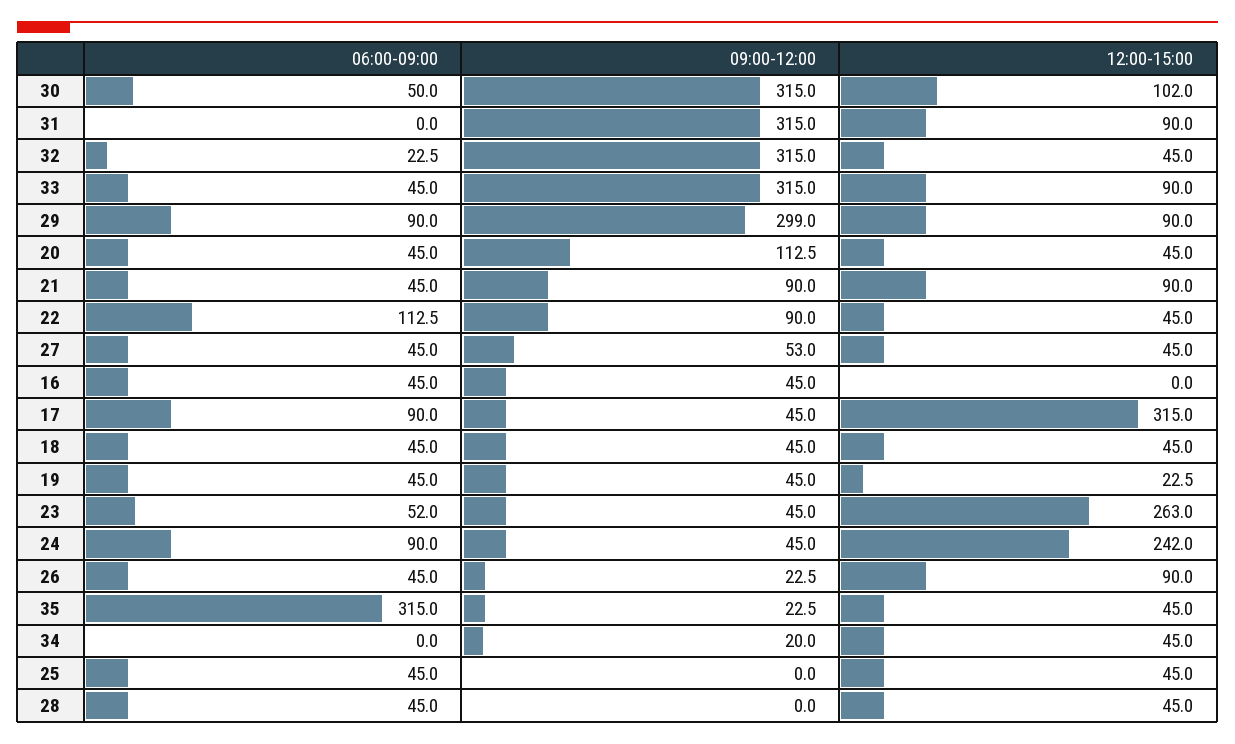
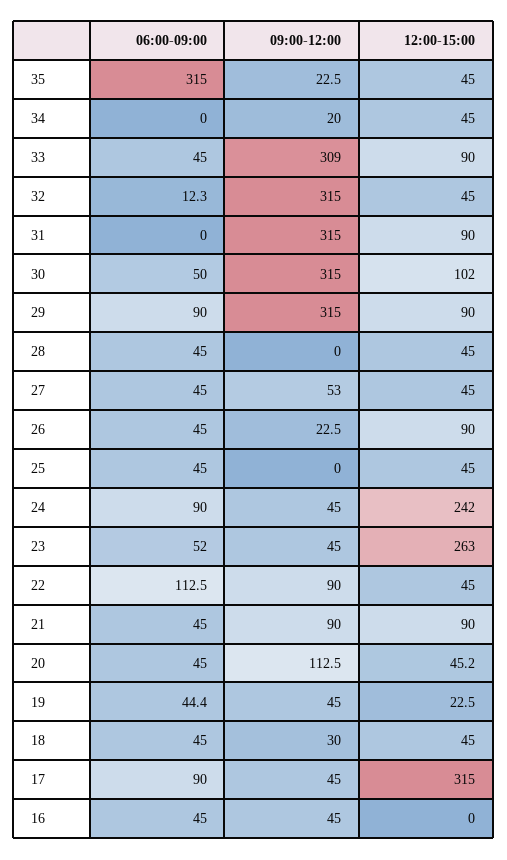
  {
    "06:00-09:00": {
      "30": 50,
      "31": 0,
-     "32": 22.5,
+     "32": 12.3,
      "33": 45,
      "29": 90,
      "20": 45,
      "21": 45,
      "22": 112.5,
      "27": 45,
      "16": 45,
      "17": 90,
      "18": 45,
-     "19": 45,
+     "19": 44.4,
      "23": 52,
      "24": 90,
      "26": 45,
      "35": 315,
      "34": 0,
      "25": 45,
      "28": 45
    },
    "09:00-12:00": {
      "30": 315,
      "31": 315,
      "32": 315,
-     "33": 315,
+     "33": 309,
-     "29": 299,
+     "29": 315,
      "20": 112.5,
      "21": 90,
      "22": 90,
      "27": 53,
      "16": 45,
      "17": 45,
-     "18": 45,
+     "18": 30,
      "19": 45,
      "23": 45,
      "24": 45,
      "26": 22.5,
      "35": 22.5,
      "34": 20,
      "25": 0,
      "28": 0
    },
    "12:00-15:00": {
      "30": 102,
      "31": 90,
      "32": 45,
      "33": 90,
      "29": 90,
-     "20": 45,
+     "20": 45.2,
      "21": 90,
      "22": 45,
      "27": 45,
      "16": 0,
      "17": 315,
      "18": 45,
      "19": 22.5,
      "23": 263,
      "24": 242,
      "26": 90,
      "35": 45,
      "34": 45,
      "25": 45,
      "28": 45
    }
  }

